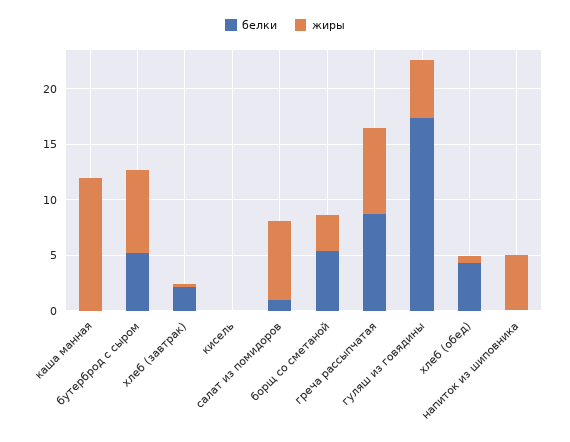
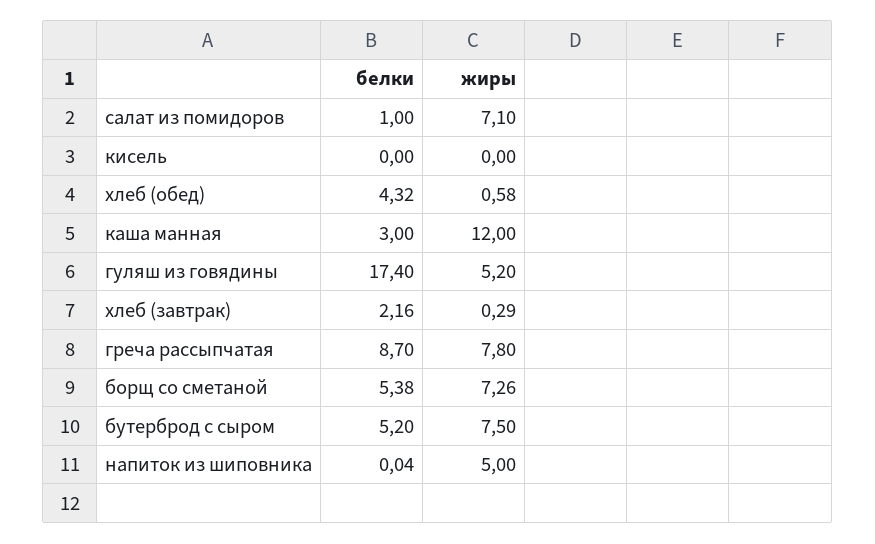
  {
    "белки": {
-     "каша манная": 0,
+     "каша манная": 3,
      "бутерброд с сыром": 5.2,
      "хлеб (завтрак)": 2.16,
      "кисель": 0,
      "салат из помидоров": 1,
      "борщ со сметаной": 5.38,
      "греча рассыпчатая": 8.7,
      "гуляш из говядины": 17.4,
      "хлеб (обед)": 4.32,
      "напиток из шиповника": 0.04
    },
    "жиры": {
      "каша манная": 12,
      "бутерброд с сыром": 7.5,
      "хлеб (завтрак)": 0.29,
      "кисель": 0,
      "салат из помидоров": 7.1,
-     "борщ со сметаной": 3,
+     "борщ со сметаной": 7.26,
      "греча рассыпчатая": 7.8,
      "гуляш из говядины": 5.2,
      "хлеб (обед)": 0.58,
      "напиток из шиповника": 5
    }
  }

